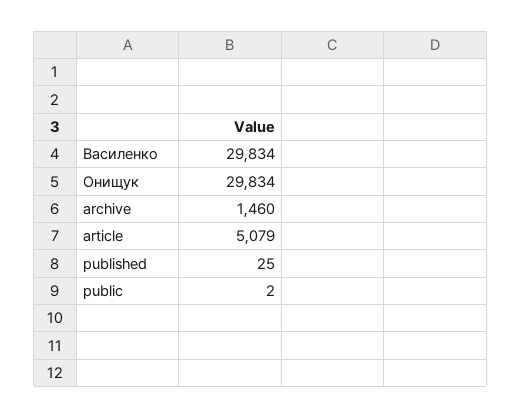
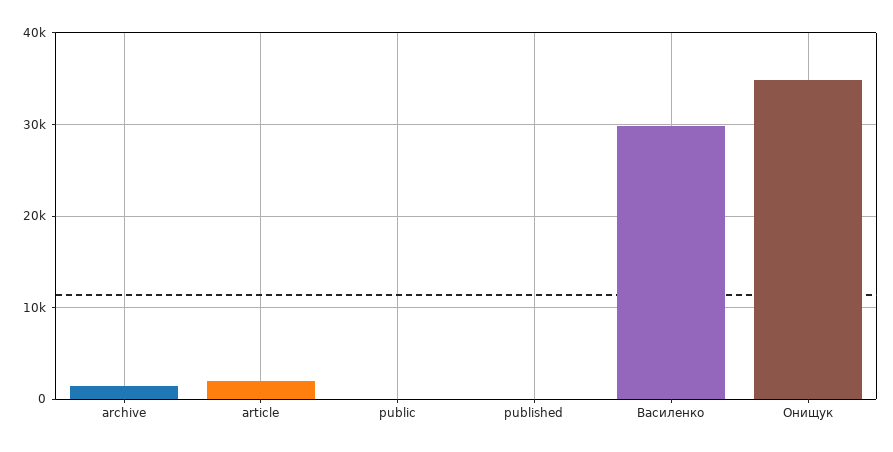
  {
    "Василенко": 29834,
-   "Онищук": 29834,
+   "Онищук": 35000,
    "archive": 1460,
-   "article": 5079,
+   "article": 2000,
    "published": 25,
    "public": 2
  }

